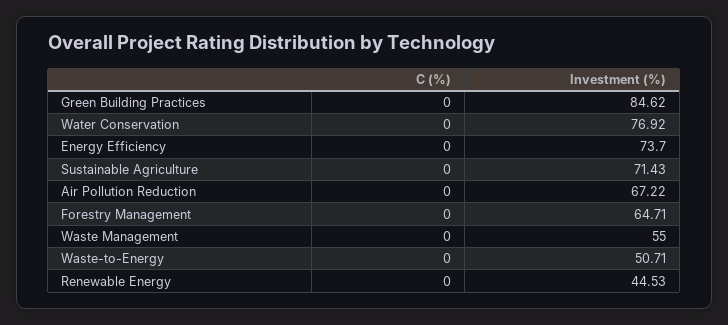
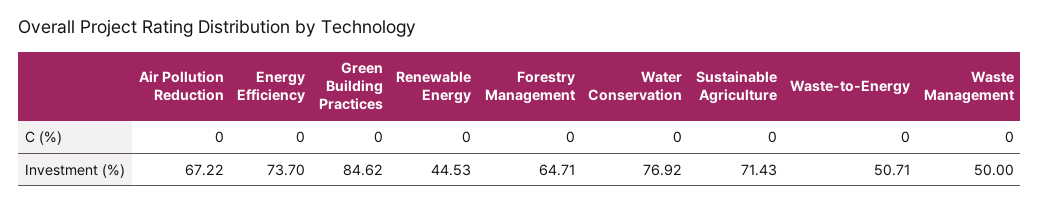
  {
    "C (%)": {
      "Green Building Practices": 0,
      "Water Conservation": 0,
      "Energy Efficiency": 0,
      "Sustainable Agriculture": 0,
      "Air Pollution Reduction": 0,
      "Forestry Management": 0,
      "Waste Management": 0,
      "Waste-to-Energy": 0,
      "Renewable Energy": 0
    },
    "Investment (%)": {
      "Green Building Practices": 84.62,
      "Water Conservation": 76.92,
      "Energy Efficiency": 73.7,
      "Sustainable Agriculture": 71.43,
      "Air Pollution Reduction": 67.22,
      "Forestry Management": 64.71,
-     "Waste Management": 55,
+     "Waste Management": 50,
      "Waste-to-Energy": 50.71,
      "Renewable Energy": 44.53
    }
  }

